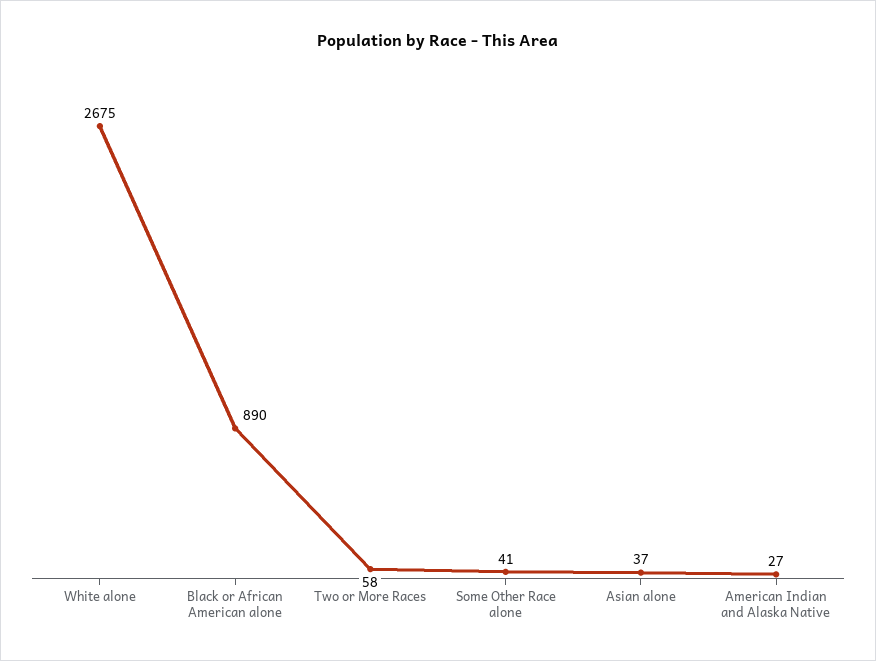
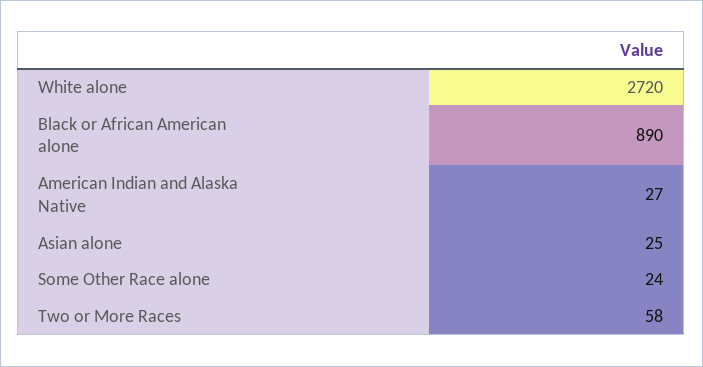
  {
-   "White alone": 2675,
+   "White alone": 2720,
    "Black or African American alone": 890,
    "Two or More Races": 58,
-   "Some Other Race alone": 41,
+   "Some Other Race alone": 24,
-   "Asian alone": 37,
+   "Asian alone": 25,
    "American Indian and Alaska Native": 27
  }

